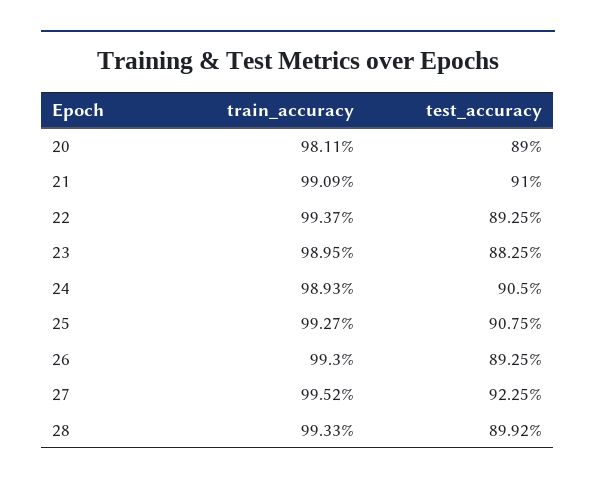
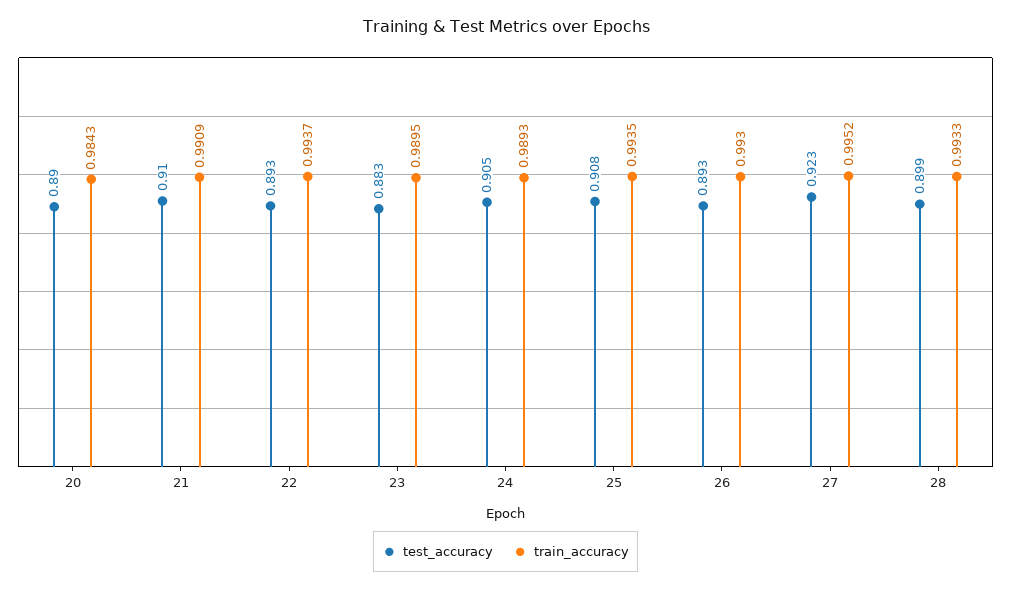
  {
    "train_accuracy": {
-     "20": 0.9811,
+     "20": 0.9843,
      "21": 0.9909,
      "22": 0.9937,
      "23": 0.9895,
      "24": 0.9893,
-     "25": 0.9927,
+     "25": 0.9935,
      "26": 0.993,
      "27": 0.9952,
      "28": 0.9933
    },
    "test_accuracy": {
      "20": 0.89,
      "21": 0.91,
      "22": 0.8925,
      "23": 0.8825,
      "24": 0.905,
      "25": 0.9075,
      "26": 0.8925,
      "27": 0.9225,
      "28": 0.8992
    }
  }

